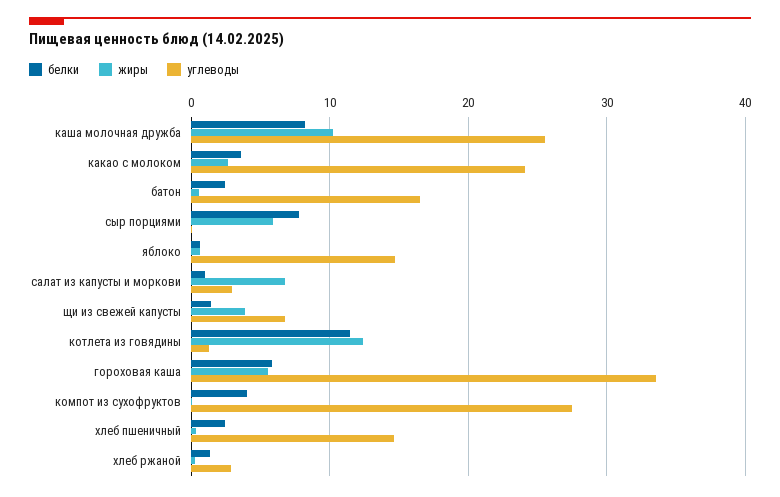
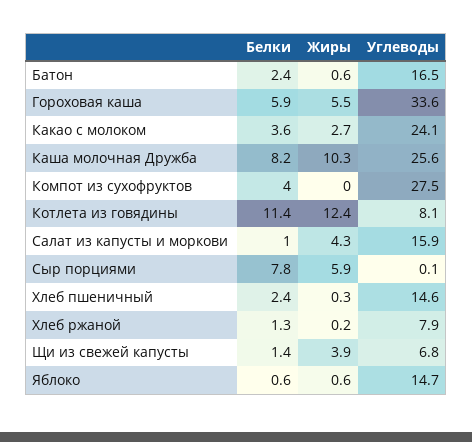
  {
    "белки": {
      "каша молочная дружба": 8.2,
      "какао с молоком": 3.6,
      "батон": 2.4,
      "сыр порциями": 7.8,
      "яблоко": 0.6,
      "салат из капусты и моркови": 1,
      "щи из свежей капусты": 1.4,
      "котлета из говядины": 11.4,
      "гороховая каша": 5.9,
      "компот из сухофруктов": 4,
      "хлеб пшеничный": 2.4,
      "хлеб ржаной": 1.3
    },
    "жиры": {
      "каша молочная дружба": 10.3,
      "какао с молоком": 2.7,
      "батон": 0.6,
      "сыр порциями": 5.9,
      "яблоко": 0.6,
-     "салат из капусты и моркови": 7,
+     "салат из капусты и моркови": 4.3,
      "щи из свежей капусты": 3.9,
      "котлета из говядины": 12.4,
      "гороховая каша": 5.5,
      "компот из сухофруктов": 0,
      "хлеб пшеничный": 0.3,
      "хлеб ржаной": 0.2
    },
    "углеводы": {
      "каша молочная дружба": 25.6,
      "какао с молоком": 24.1,
      "батон": 16.5,
      "сыр порциями": 0.1,
      "яблоко": 14.7,
-     "салат из капусты и моркови": 3,
+     "салат из капусты и моркови": 15.9,
      "щи из свежей капусты": 6.8,
-     "котлета из говядины": 1,
+     "котлета из говядины": 8.1,
      "гороховая каша": 33.6,
      "компот из сухофруктов": 27.5,
      "хлеб пшеничный": 14.6,
-     "хлеб ржаной": 3
+     "хлеб ржаной": 7.9
    }
  }

